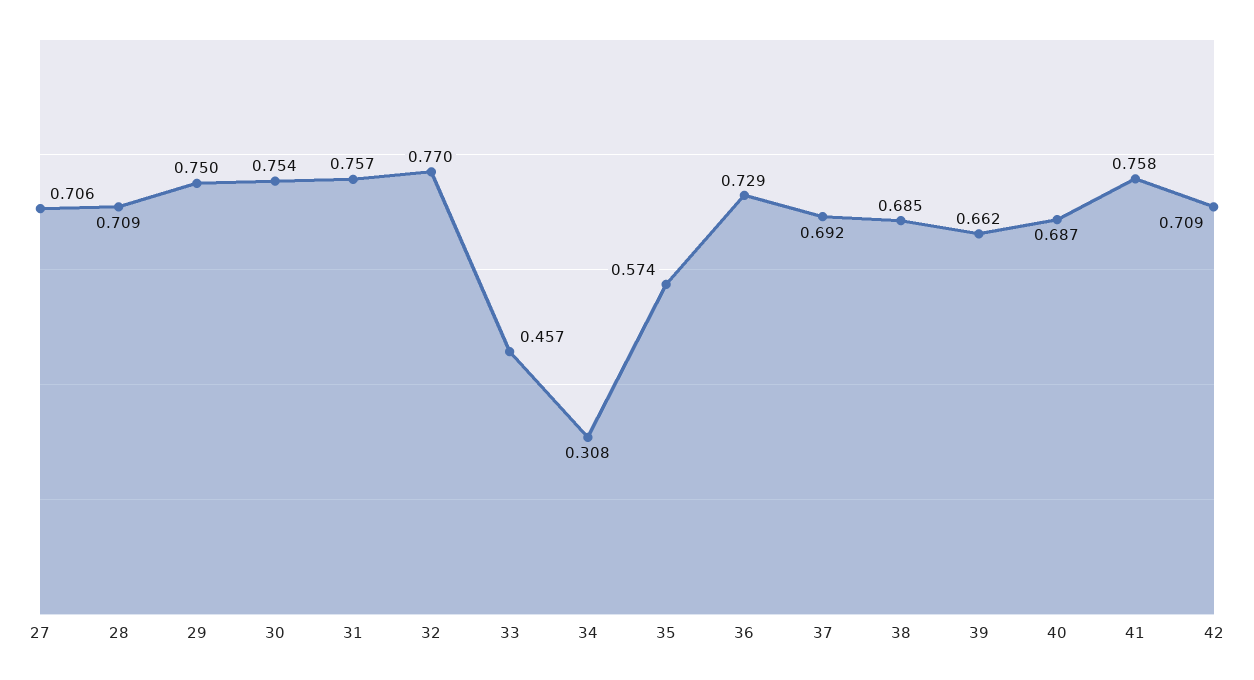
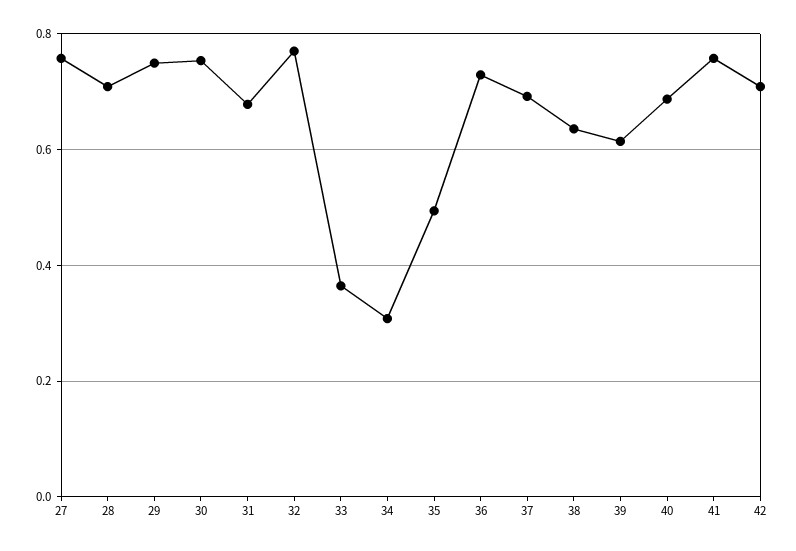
  {
-   "27": 0.706,
+   "27": 0.76,
    "28": 0.709,
    "29": 0.75,
    "30": 0.754,
-   "31": 0.757,
+   "31": 0.68,
    "32": 0.77,
-   "33": 0.457,
+   "33": 0.36,
    "34": 0.308,
-   "35": 0.574,
+   "35": 0.5,
    "36": 0.729,
    "37": 0.692,
-   "38": 0.685,
+   "38": 0.64,
-   "39": 0.662,
+   "39": 0.62,
    "40": 0.687,
    "41": 0.758,
    "42": 0.709
  }

